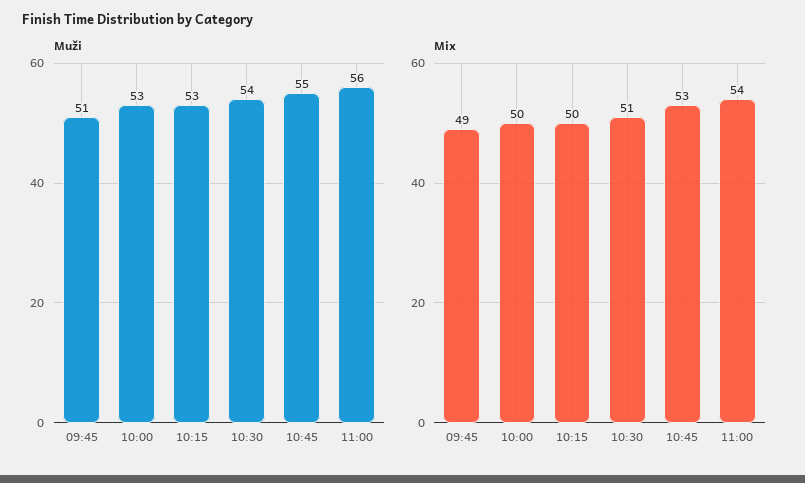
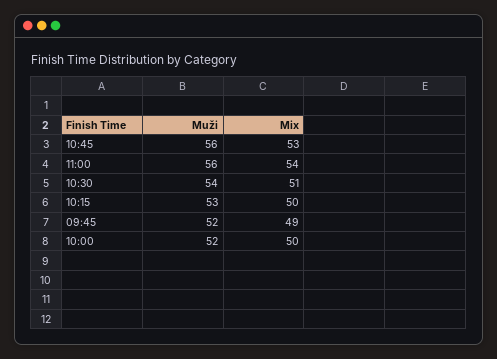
  {
    "Muži": {
-     "09:45": 51,
+     "09:45": 52,
-     "10:00": 53,
+     "10:00": 52,
      "10:15": 53,
      "10:30": 54,
-     "10:45": 55,
+     "10:45": 56,
      "11:00": 56
    },
    "Mix": {
      "09:45": 49,
      "10:00": 50,
      "10:15": 50,
      "10:30": 51,
      "10:45": 53,
      "11:00": 54
    }
  }

